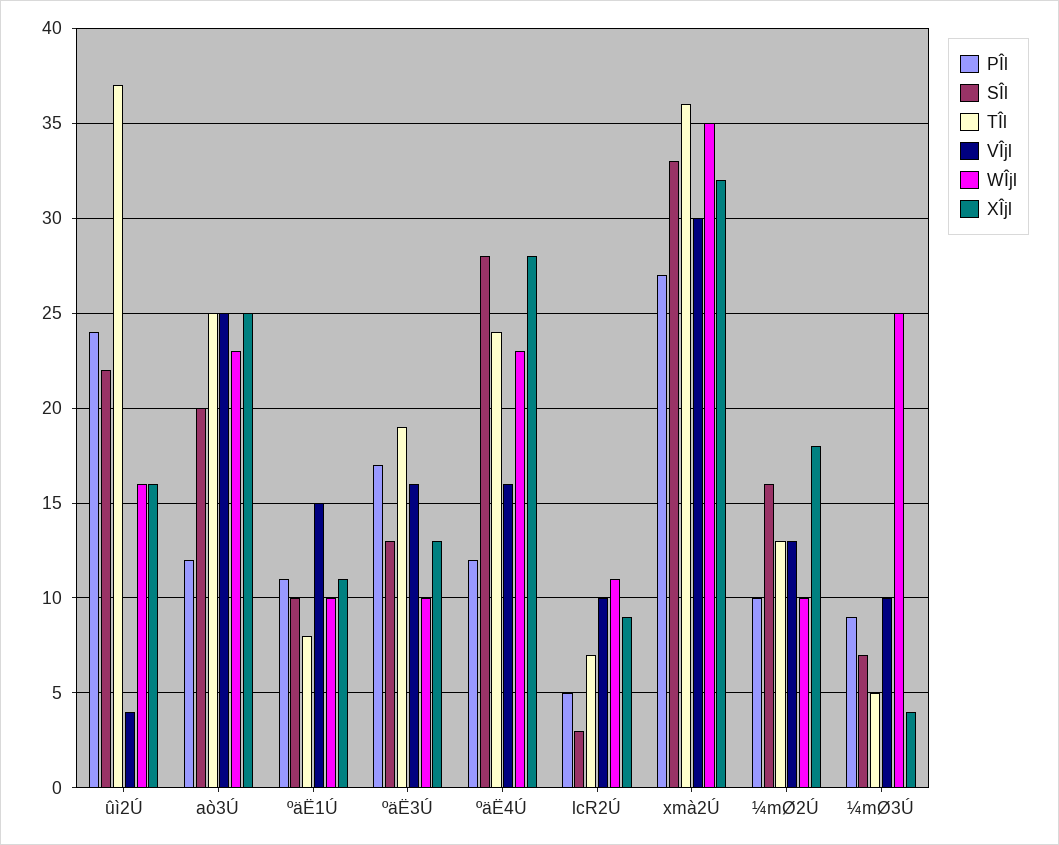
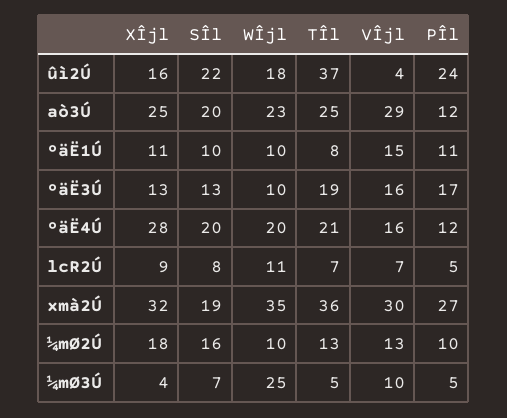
  {
    "PÎl": {
      "ûì2Ú": 24,
      "aò3Ú": 12,
      "ºäË1Ú": 11,
      "ºäË3Ú": 17,
      "ºäË4Ú": 12,
      "lcR2Ú": 5,
      "xmà2Ú": 27,
      "¼mØ2Ú": 10,
-     "¼mØ3Ú": 9
+     "¼mØ3Ú": 5
    },
    "SÎl": {
      "ûì2Ú": 22,
      "aò3Ú": 20,
      "ºäË1Ú": 10,
      "ºäË3Ú": 13,
-     "ºäË4Ú": 28,
+     "ºäË4Ú": 20,
-     "lcR2Ú": 3,
+     "lcR2Ú": 8,
-     "xmà2Ú": 33,
+     "xmà2Ú": 19,
      "¼mØ2Ú": 16,
      "¼mØ3Ú": 7
    },
    "TÎl": {
      "ûì2Ú": 37,
      "aò3Ú": 25,
      "ºäË1Ú": 8,
      "ºäË3Ú": 19,
-     "ºäË4Ú": 24,
+     "ºäË4Ú": 21,
      "lcR2Ú": 7,
      "xmà2Ú": 36,
      "¼mØ2Ú": 13,
      "¼mØ3Ú": 5
    },
    "VÎjl": {
      "ûì2Ú": 4,
-     "aò3Ú": 25,
+     "aò3Ú": 29,
      "ºäË1Ú": 15,
      "ºäË3Ú": 16,
      "ºäË4Ú": 16,
-     "lcR2Ú": 10,
+     "lcR2Ú": 7,
      "xmà2Ú": 30,
      "¼mØ2Ú": 13,
      "¼mØ3Ú": 10
    },
    "WÎjl": {
-     "ûì2Ú": 16,
+     "ûì2Ú": 18,
      "aò3Ú": 23,
      "ºäË1Ú": 10,
      "ºäË3Ú": 10,
-     "ºäË4Ú": 23,
+     "ºäË4Ú": 20,
      "lcR2Ú": 11,
      "xmà2Ú": 35,
      "¼mØ2Ú": 10,
      "¼mØ3Ú": 25
    },
    "XÎjl": {
      "ûì2Ú": 16,
      "aò3Ú": 25,
      "ºäË1Ú": 11,
      "ºäË3Ú": 13,
      "ºäË4Ú": 28,
      "lcR2Ú": 9,
      "xmà2Ú": 32,
      "¼mØ2Ú": 18,
      "¼mØ3Ú": 4
    }
  }

